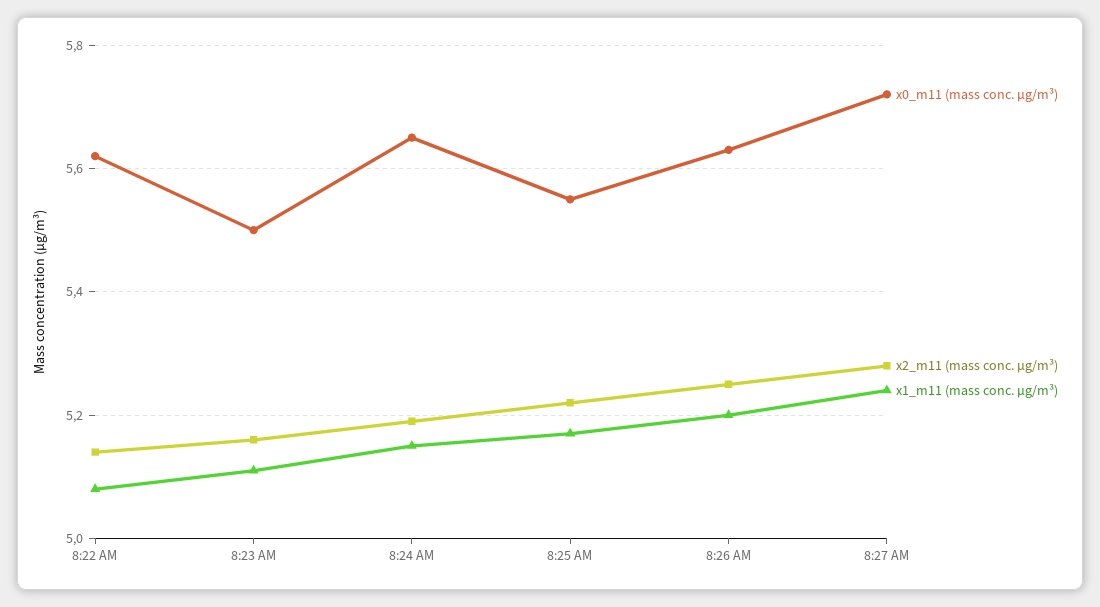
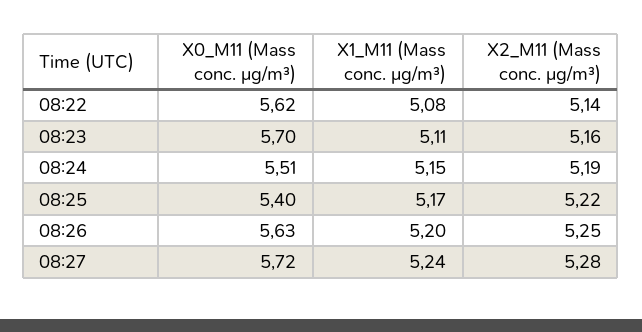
  {
    "x0_m11 (mass conc. μg/m³)": {
      "8:22 AM": 5.62,
-     "8:23 AM": 5.5,
+     "8:23 AM": 5.7,
-     "8:24 AM": 5.65,
+     "8:24 AM": 5.51,
-     "8:25 AM": 5.55,
+     "8:25 AM": 5.4,
      "8:26 AM": 5.63,
      "8:27 AM": 5.72
    },
    "x2_m11 (mass conc. μg/m³)": {
      "8:22 AM": 5.14,
      "8:23 AM": 5.16,
      "8:24 AM": 5.19,
      "8:25 AM": 5.22,
      "8:26 AM": 5.25,
      "8:27 AM": 5.28
    },
    "x1_m11 (mass conc. μg/m³)": {
      "8:22 AM": 5.08,
      "8:23 AM": 5.11,
      "8:24 AM": 5.15,
      "8:25 AM": 5.17,
      "8:26 AM": 5.2,
      "8:27 AM": 5.24
    }
  }

